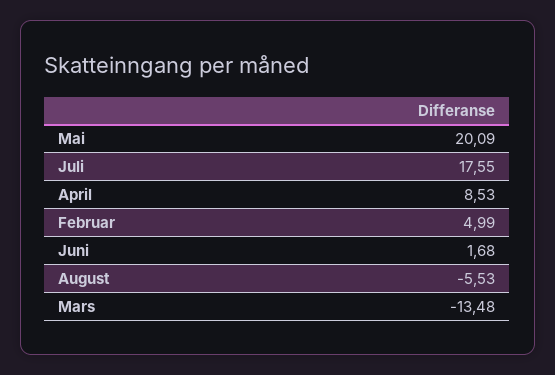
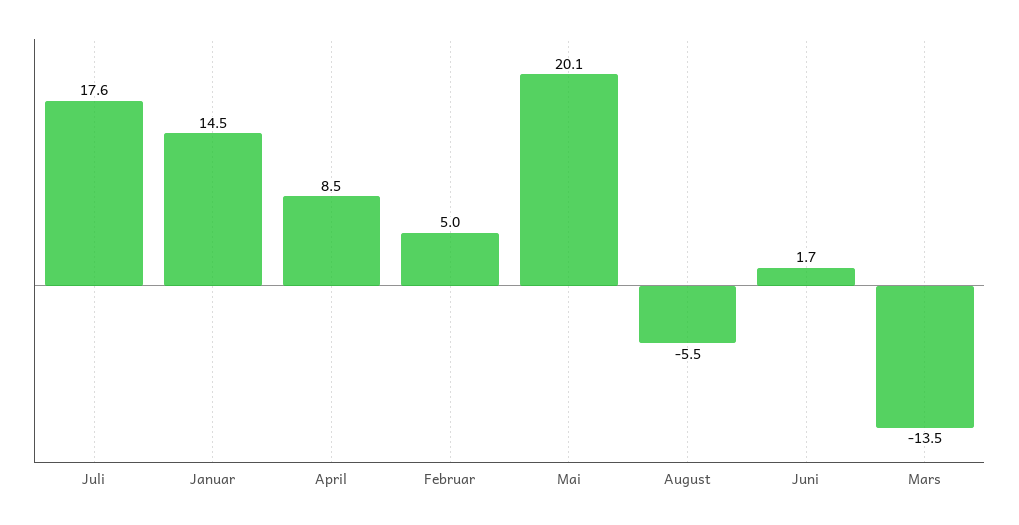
  {
    "Mai": 20.09,
    "Juli": 17.55,
    "April": 8.53,
    "Februar": 4.99,
    "Juni": 1.68,
    "August": -5.53,
-   "Mars": -13.48
+   "Mars": -13.48,
+   "Januar": 14.5
  }

